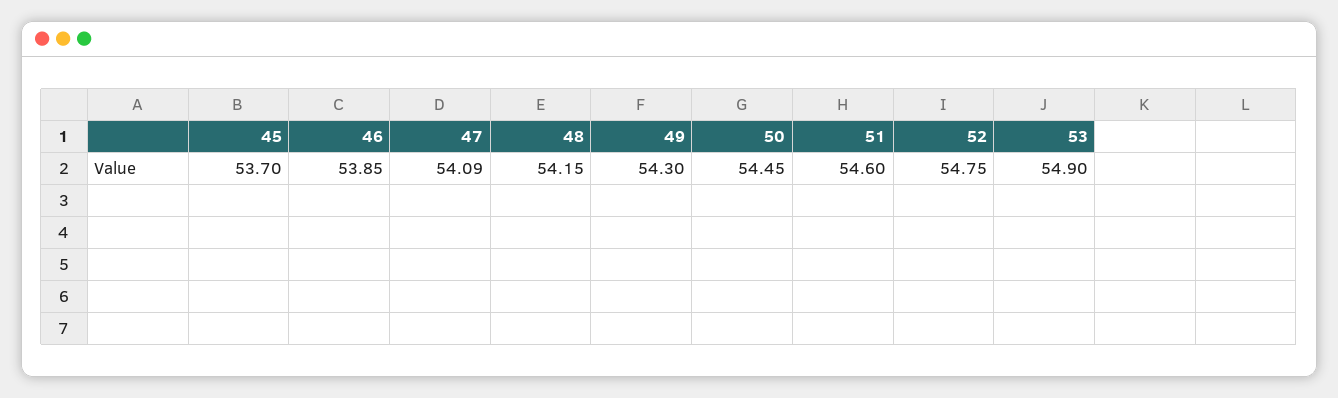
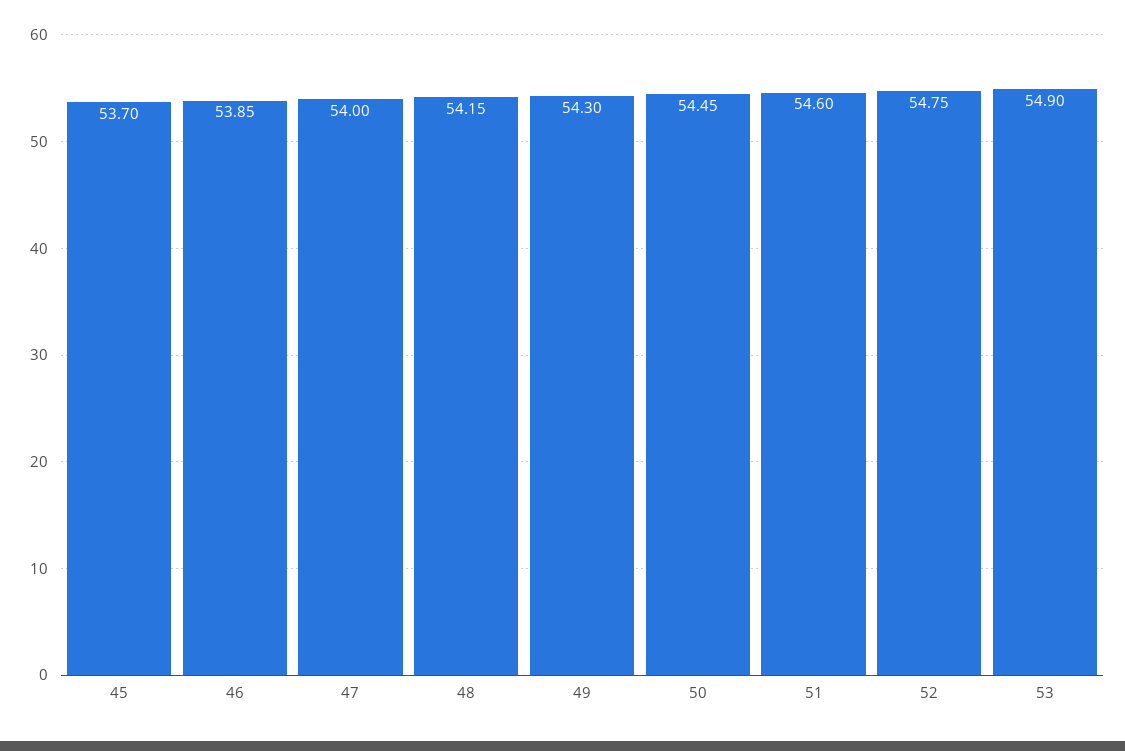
  {
    "45": 53.7,
    "46": 53.85,
-   "47": 54.09,
+   "47": 54,
    "48": 54.15,
    "49": 54.3,
    "50": 54.45,
    "51": 54.6,
    "52": 54.75,
    "53": 54.9
  }

